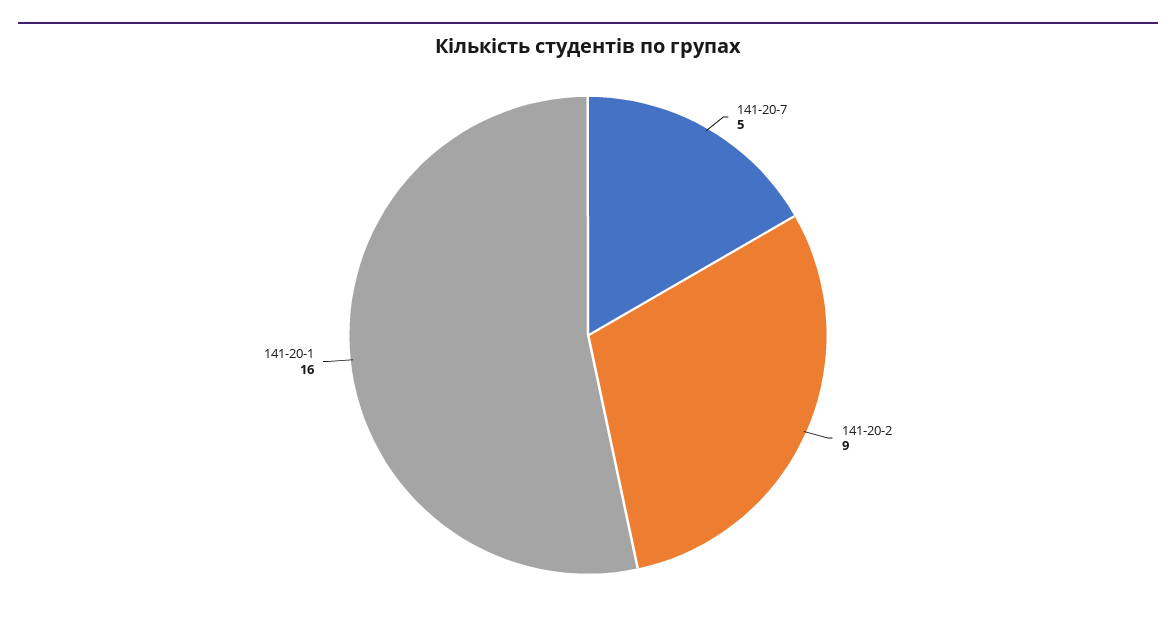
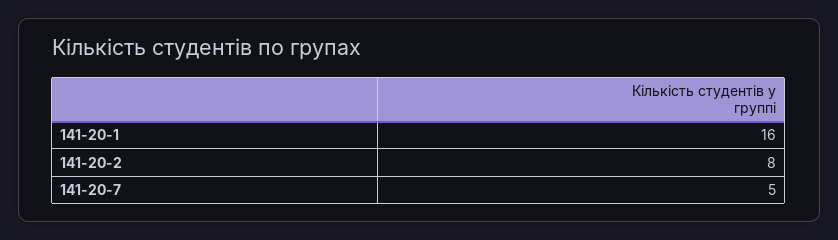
  {
    "141-20-7": 5,
-   "141-20-2": 9,
+   "141-20-2": 8,
    "141-20-1": 16
  }

